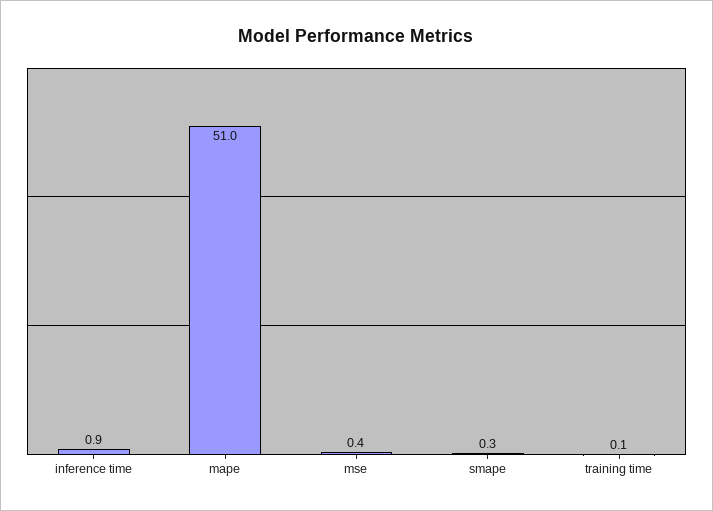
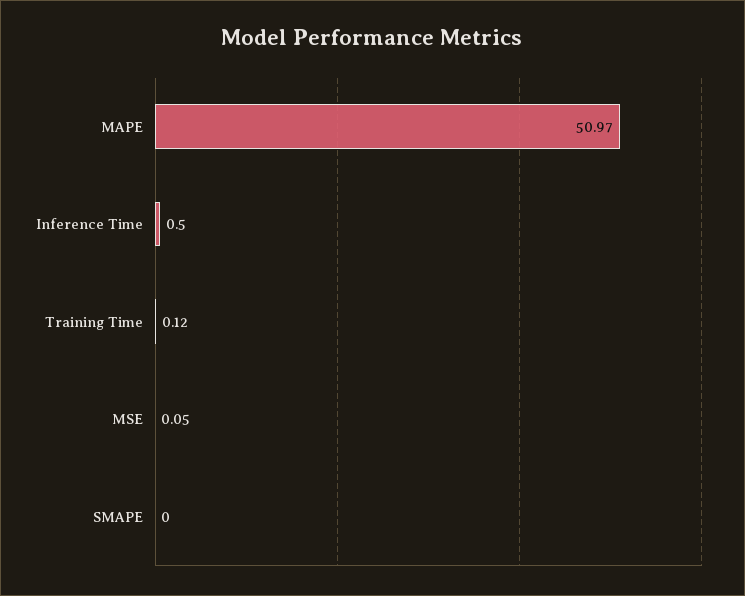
  {
-   "inference time": 0.9,
+   "inference time": 0.5,
    "mape": 50.97,
-   "mse": 0.4,
+   "mse": 0.05,
-   "smape": 0.3,
+   "smape": 0,
    "training time": 0.12
  }

